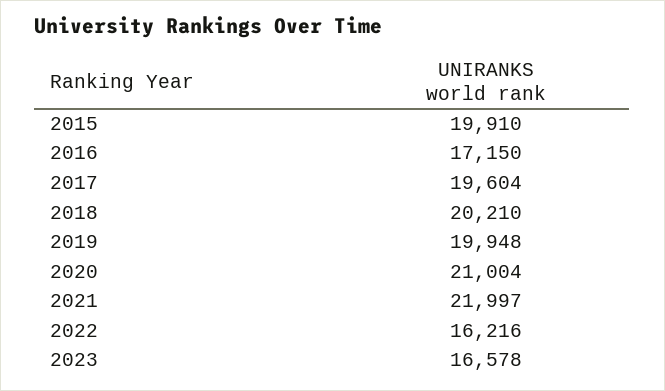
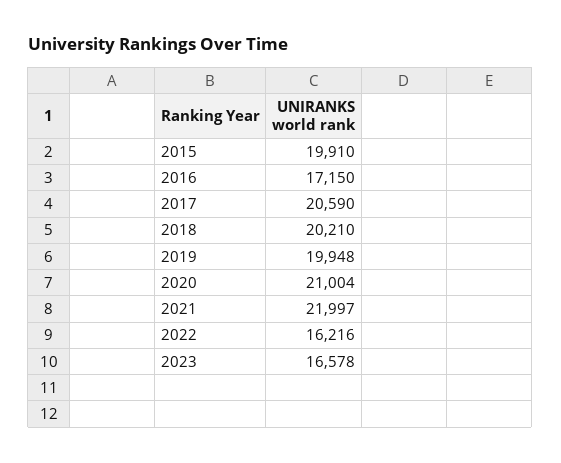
  {
    "2015": 19910,
    "2016": 17150,
-   "2017": 19604,
+   "2017": 20590,
    "2018": 20210,
    "2019": 19948,
    "2020": 21004,
    "2021": 21997,
    "2022": 16216,
    "2023": 16578
  }

